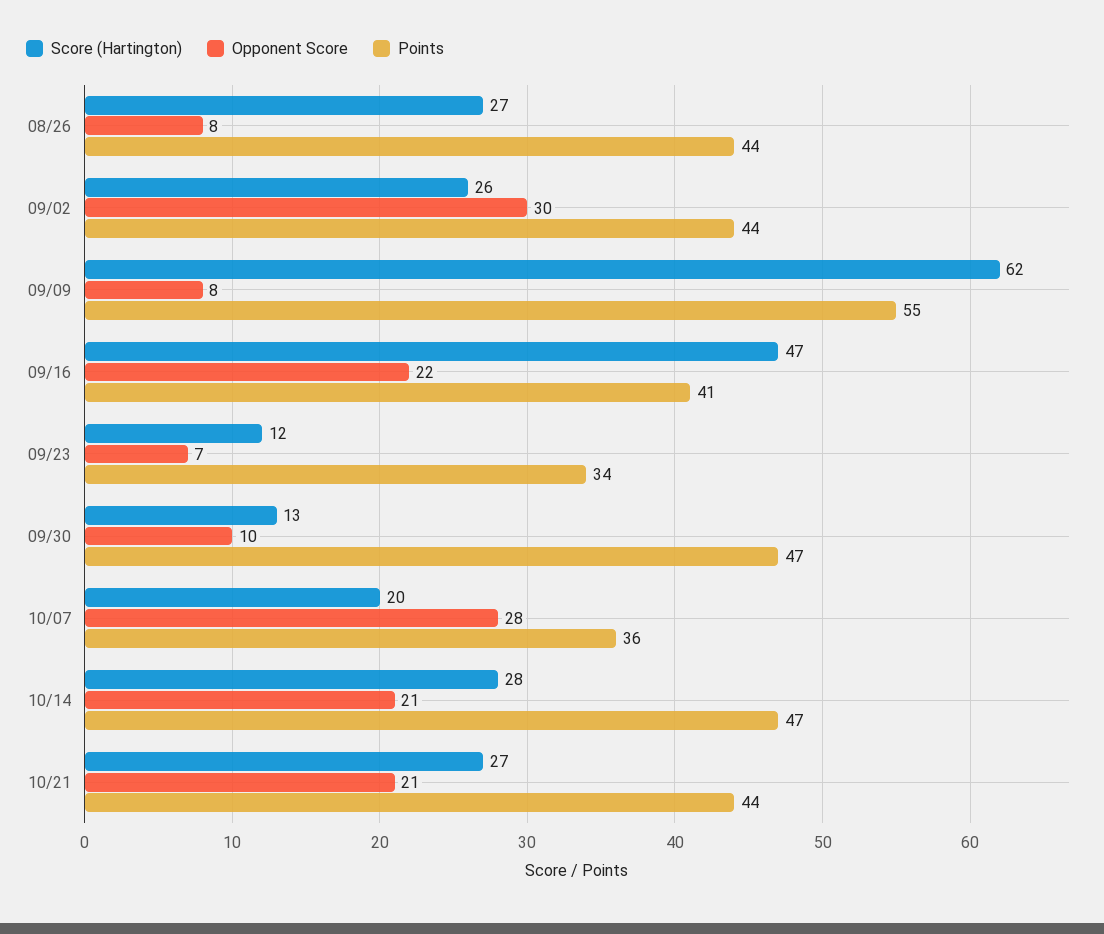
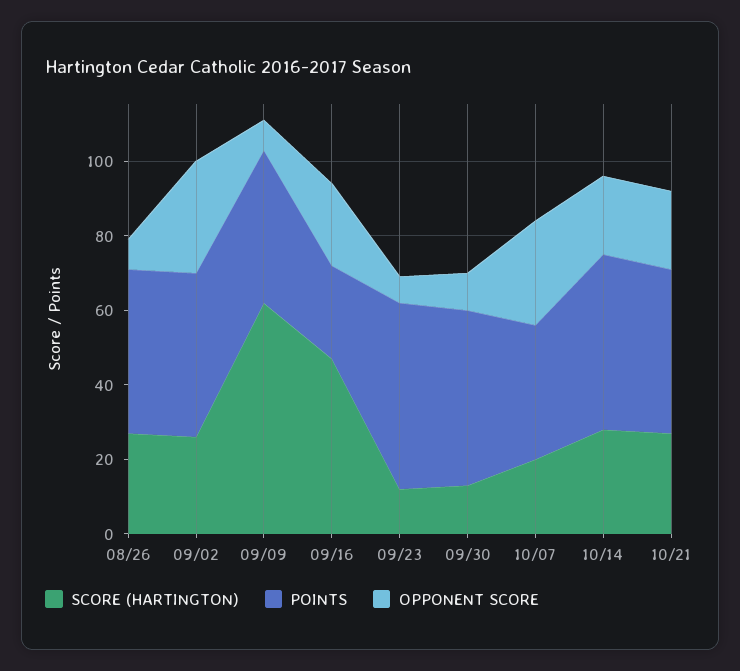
  {
    "Score (Hartington)": {
      "08/26": 27,
      "09/02": 26,
      "09/09": 62,
      "09/16": 47,
      "09/23": 12,
      "09/30": 13,
      "10/07": 20,
      "10/14": 28,
      "10/21": 27
    },
    "Opponent Score": {
      "08/26": 8,
      "09/02": 30,
      "09/09": 8,
      "09/16": 22,
      "09/23": 7,
      "09/30": 10,
      "10/07": 28,
      "10/14": 21,
      "10/21": 21
    },
    "Points": {
      "08/26": 44,
      "09/02": 44,
-     "09/09": 55,
+     "09/09": 40,
-     "09/16": 41,
+     "09/16": 25,
-     "09/23": 34,
+     "09/23": 50,
      "09/30": 47,
      "10/07": 36,
      "10/14": 47,
      "10/21": 44
    }
  }

